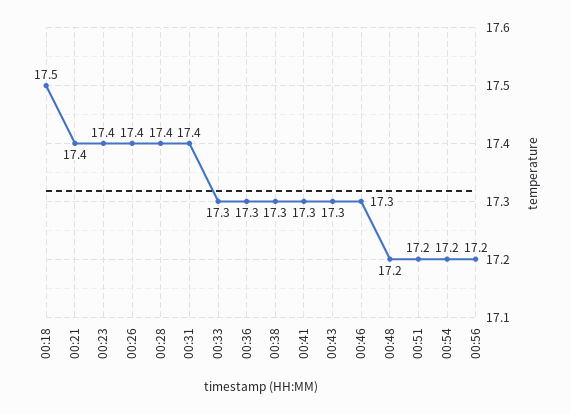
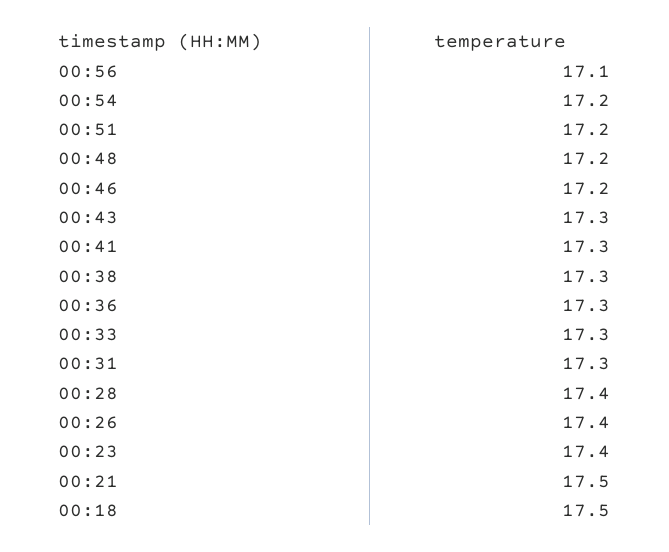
  {
    "00:18": 17.5,
-   "00:21": 17.4,
+   "00:21": 17.5,
    "00:23": 17.4,
    "00:26": 17.4,
    "00:28": 17.4,
-   "00:31": 17.4,
+   "00:31": 17.3,
    "00:33": 17.3,
    "00:36": 17.3,
    "00:38": 17.3,
    "00:41": 17.3,
    "00:43": 17.3,
-   "00:46": 17.3,
+   "00:46": 17.2,
    "00:48": 17.2,
    "00:51": 17.2,
    "00:54": 17.2,
-   "00:56": 17.2
+   "00:56": 17.1
  }

